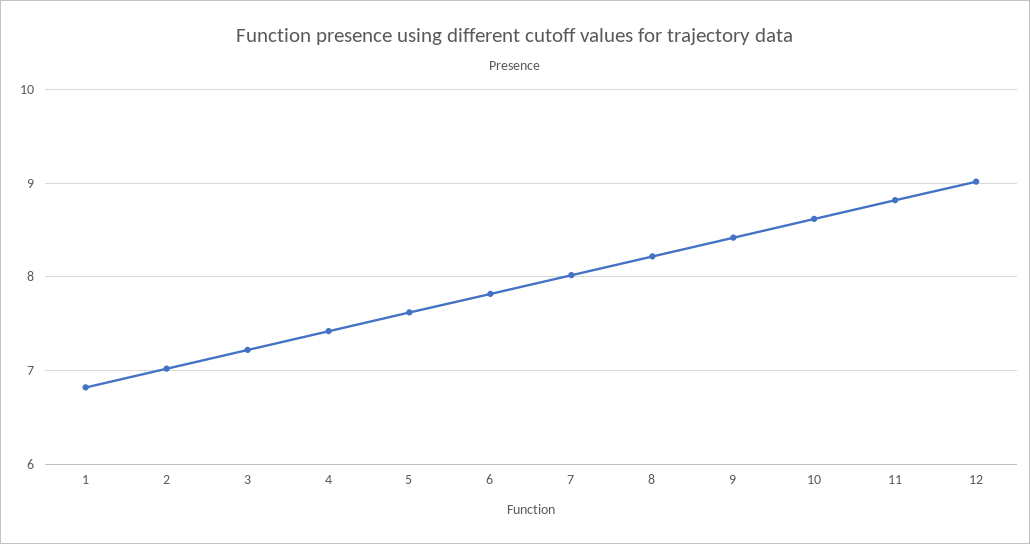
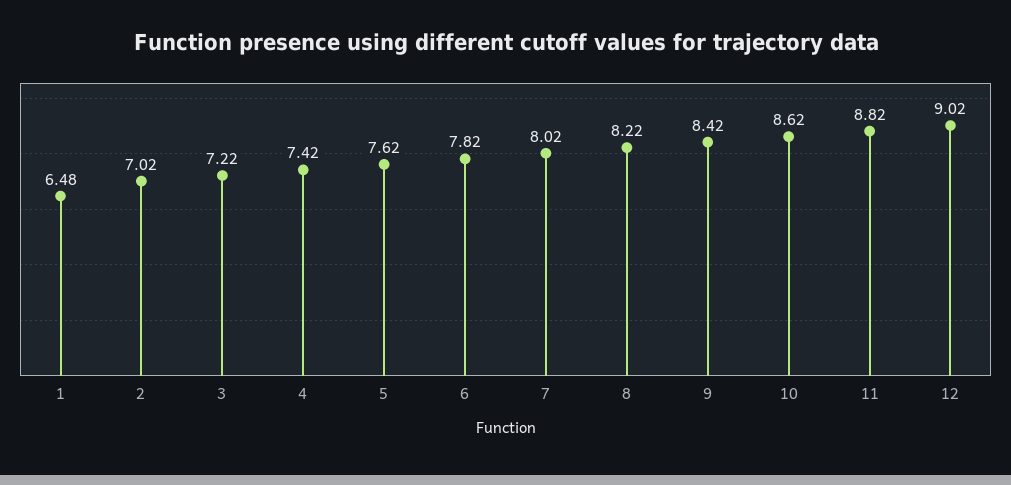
  {
-   "1": 6.8,
+   "1": 6.48,
    "2": 7.02,
    "3": 7.22,
    "4": 7.42,
    "5": 7.62,
    "6": 7.82,
    "7": 8.02,
    "8": 8.22,
    "9": 8.42,
    "10": 8.62,
    "11": 8.82,
    "12": 9.02
  }

